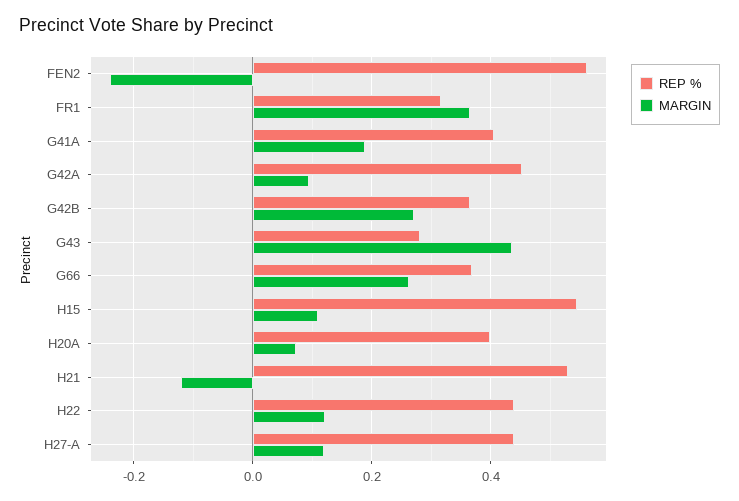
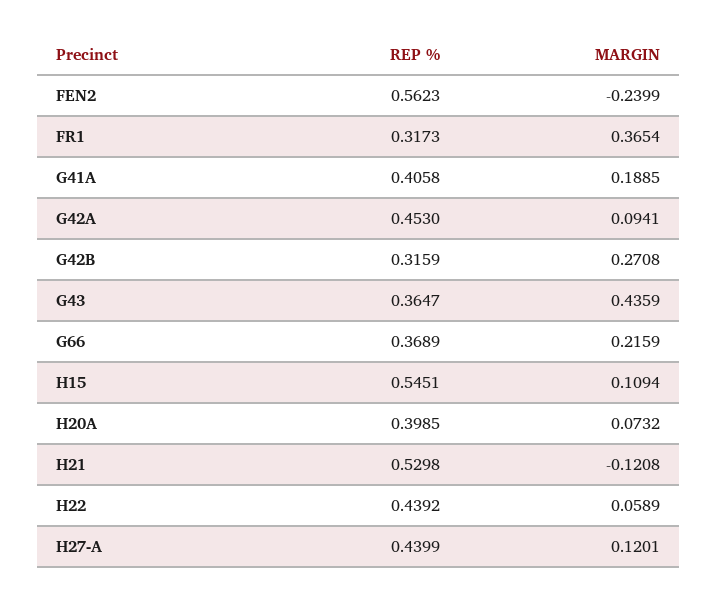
  {
    "REP %": {
      "FEN2": 0.5623,
      "FR1": 0.3173,
      "G41A": 0.4058,
      "G42A": 0.453,
-     "G42B": 0.36,
+     "G42B": 0.3159,
-     "G43": 0.28,
+     "G43": 0.3647,
      "G66": 0.3689,
      "H15": 0.5451,
      "H20A": 0.3985,
      "H21": 0.5298,
      "H22": 0.4392,
      "H27-A": 0.4399
    },
    "MARGIN": {
      "FEN2": -0.2399,
      "FR1": 0.3654,
      "G41A": 0.1885,
      "G42A": 0.0941,
      "G42B": 0.2708,
      "G43": 0.4359,
-     "G66": 0.26,
+     "G66": 0.2159,
      "H15": 0.1094,
      "H20A": 0.0732,
      "H21": -0.1208,
-     "H22": 0.12,
+     "H22": 0.0589,
      "H27-A": 0.1201
    }
  }

